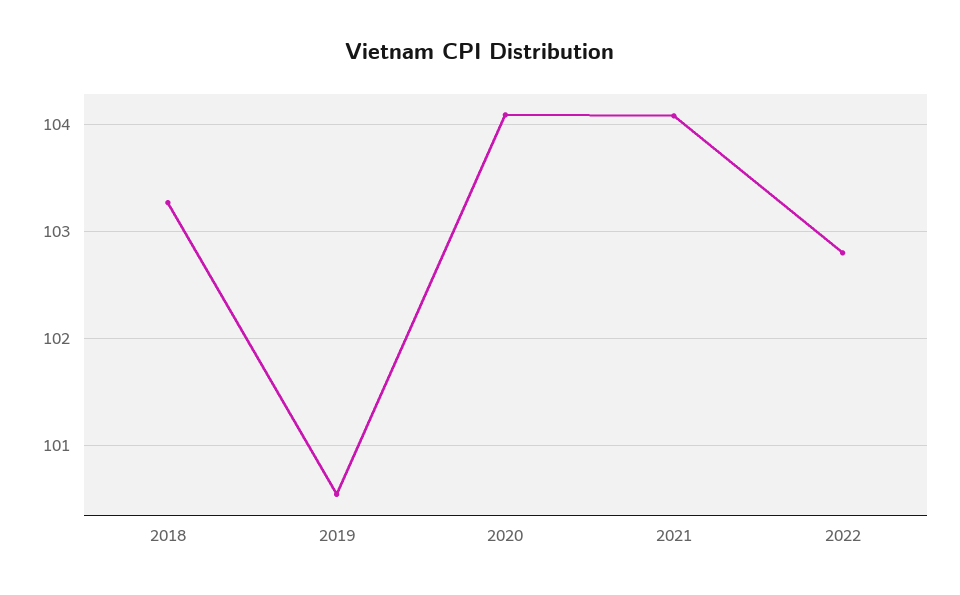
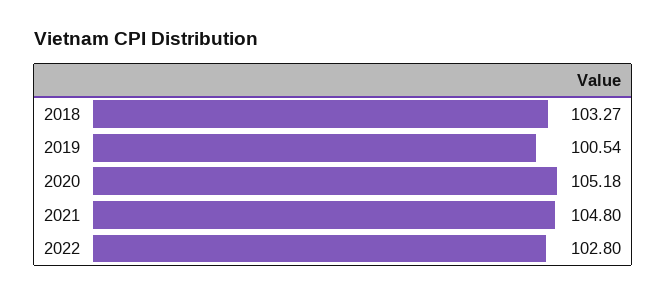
  {
    "2018": 103.27,
    "2019": 100.54,
-   "2020": 104.1,
+   "2020": 105.18,
-   "2021": 104.1,
+   "2021": 104.8,
    "2022": 102.8
  }

